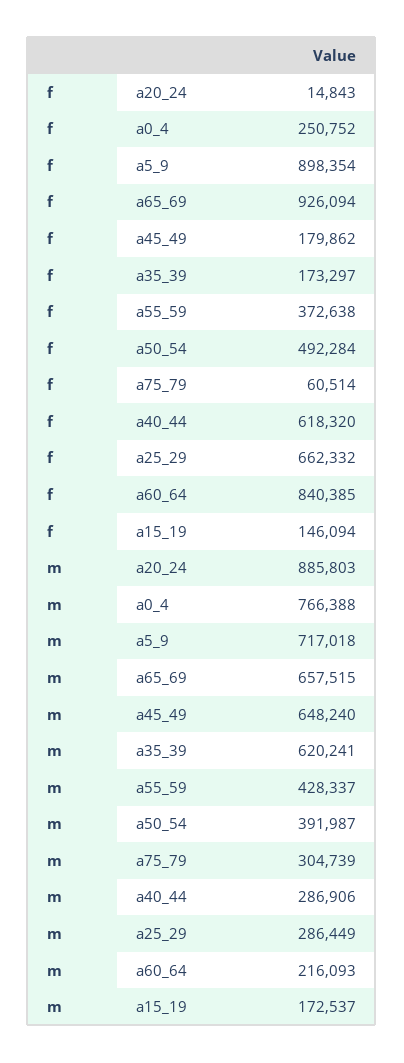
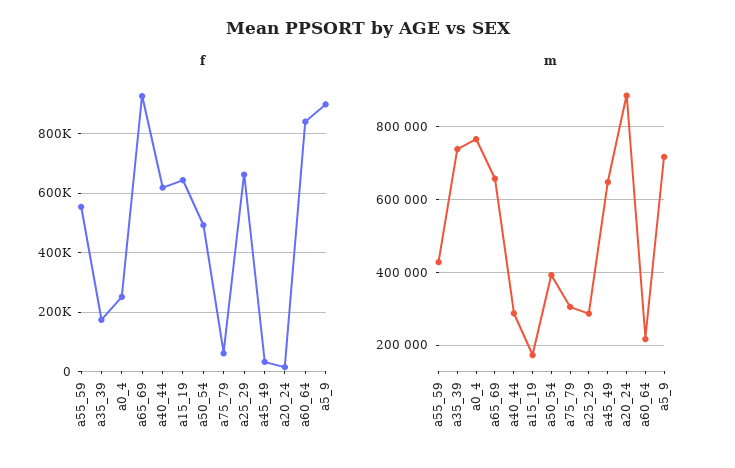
  {
    "f": {
      "a20_24": 14843,
      "a0_4": 250752,
      "a5_9": 898354,
      "a65_69": 926094,
-     "a45_49": 179862,
+     "a45_49": 25000,
      "a35_39": 173297,
-     "a55_59": 372638,
+     "a55_59": 550000,
      "a50_54": 492284,
      "a75_79": 60514,
      "a40_44": 618320,
      "a25_29": 662332,
      "a60_64": 840385,
-     "a15_19": 146094
+     "a15_19": 650000
    },
    "m": {
      "a20_24": 885803,
      "a0_4": 766388,
      "a5_9": 717018,
      "a65_69": 657515,
      "a45_49": 648240,
-     "a35_39": 620241,
+     "a35_39": 740000,
      "a55_59": 428337,
      "a50_54": 391987,
      "a75_79": 304739,
      "a40_44": 286906,
      "a25_29": 286449,
      "a60_64": 216093,
      "a15_19": 172537
    }
  }

